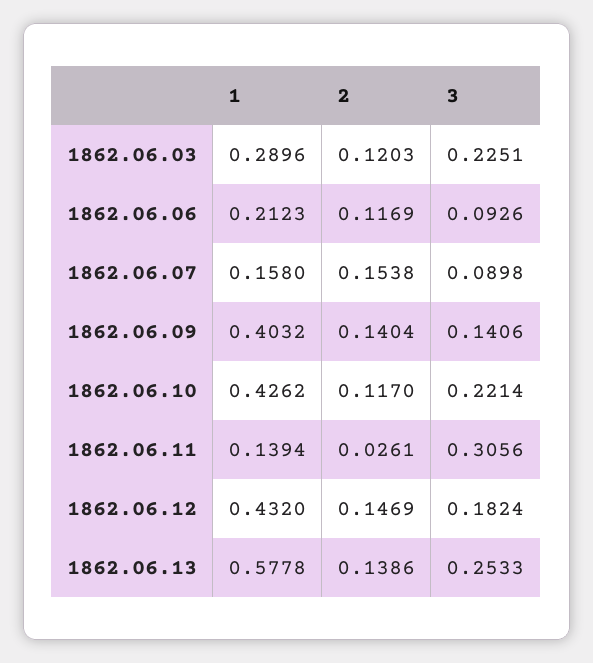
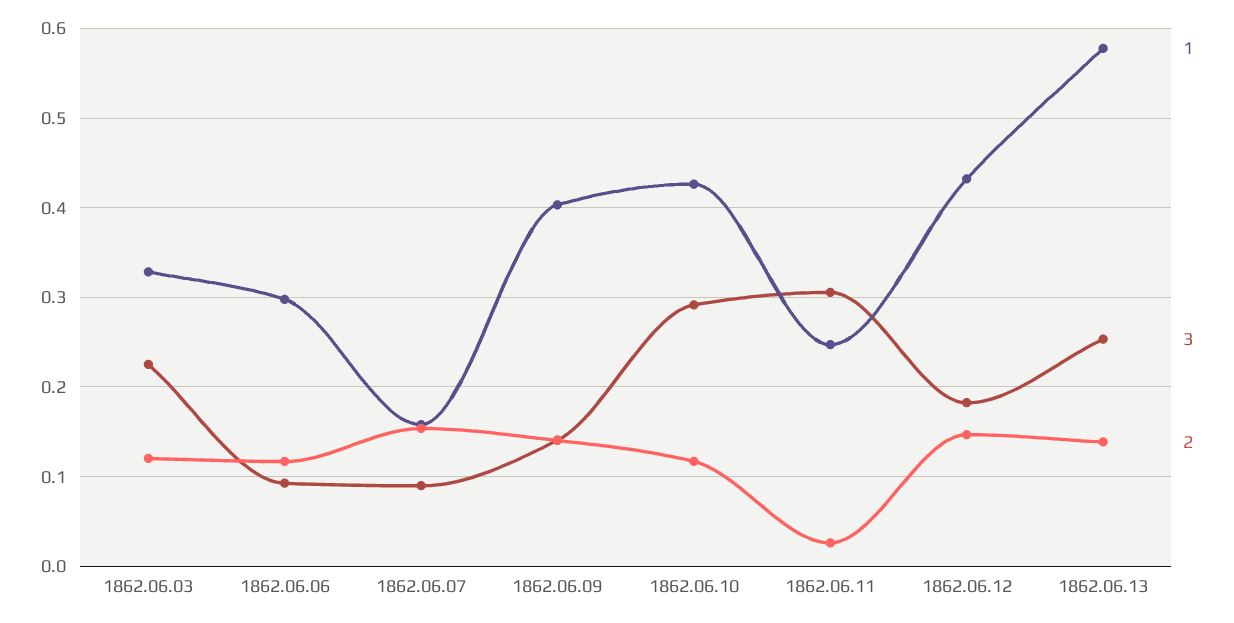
  {
    "1": {
-     "1862.06.03": 0.2896,
+     "1862.06.03": 0.33,
-     "1862.06.06": 0.2123,
+     "1862.06.06": 0.3,
      "1862.06.07": 0.158,
      "1862.06.09": 0.4032,
      "1862.06.10": 0.4262,
-     "1862.06.11": 0.1394,
+     "1862.06.11": 0.25,
      "1862.06.12": 0.432,
      "1862.06.13": 0.5778
    },
    "2": {
      "1862.06.03": 0.1203,
      "1862.06.06": 0.1169,
      "1862.06.07": 0.1538,
      "1862.06.09": 0.1404,
      "1862.06.10": 0.117,
      "1862.06.11": 0.0261,
      "1862.06.12": 0.1469,
      "1862.06.13": 0.1386
    },
    "3": {
      "1862.06.03": 0.2251,
      "1862.06.06": 0.0926,
      "1862.06.07": 0.0898,
      "1862.06.09": 0.1406,
-     "1862.06.10": 0.2214,
+     "1862.06.10": 0.29,
      "1862.06.11": 0.3056,
      "1862.06.12": 0.1824,
      "1862.06.13": 0.2533
    }
  }

